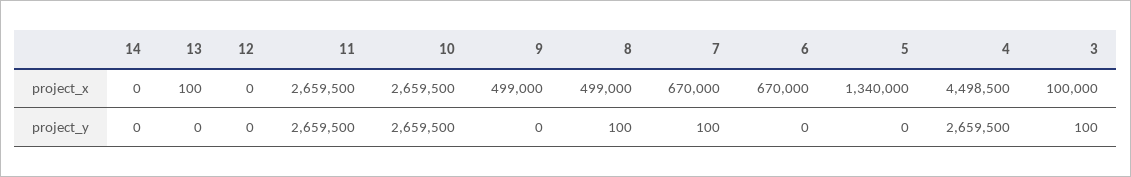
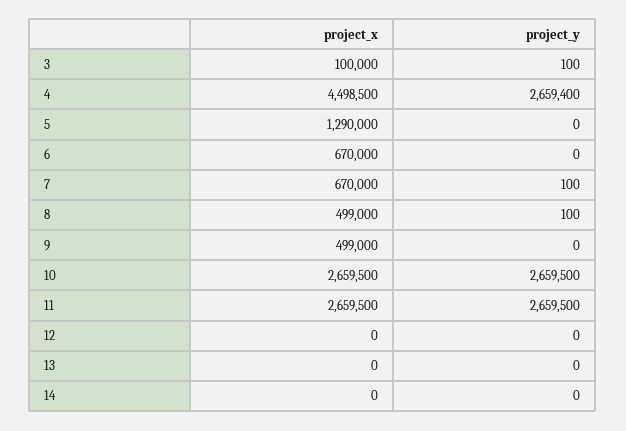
  {
    "14": {
      "project_x": 0,
      "project_y": 0
    },
    "13": {
-     "project_x": 100,
+     "project_x": 0,
      "project_y": 0
    },
    "12": {
      "project_x": 0,
      "project_y": 0
    },
    "11": {
      "project_x": 2659500,
      "project_y": 2659500
    },
    "10": {
      "project_x": 2659500,
      "project_y": 2659500
    },
    "9": {
      "project_x": 499000,
      "project_y": 0
    },
    "8": {
      "project_x": 499000,
      "project_y": 100
    },
    "7": {
      "project_x": 670000,
      "project_y": 100
    },
    "6": {
      "project_x": 670000,
      "project_y": 0
    },
    "5": {
-     "project_x": 1340000,
+     "project_x": 1290000,
      "project_y": 0
    },
    "4": {
      "project_x": 4498500,
-     "project_y": 2659500
+     "project_y": 2659400
    },
    "3": {
      "project_x": 100000,
      "project_y": 100
    }
  }

